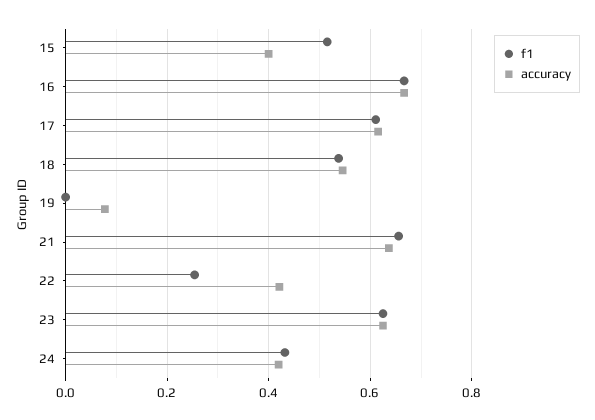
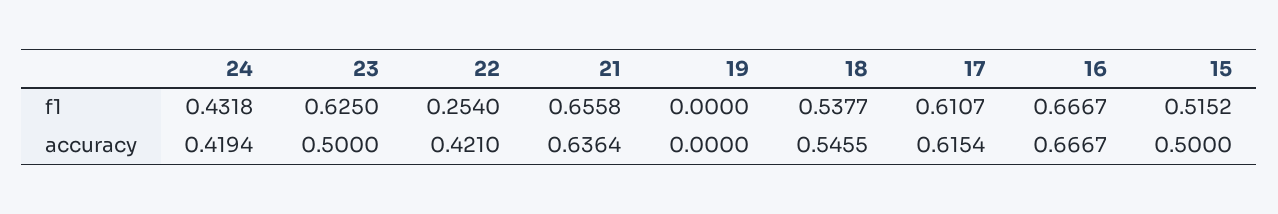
  {
    "f1": {
      "15": 0.5152,
      "16": 0.6667,
      "17": 0.6107,
      "18": 0.5377,
      "19": 0,
      "21": 0.6558,
      "22": 0.254,
      "23": 0.625,
      "24": 0.4318
    },
    "accuracy": {
-     "15": 0.4,
+     "15": 0.5,
      "16": 0.6667,
      "17": 0.6154,
      "18": 0.5455,
-     "19": 0.08,
+     "19": 0,
      "21": 0.6364,
      "22": 0.421,
-     "23": 0.62,
+     "23": 0.5,
      "24": 0.4194
    }
  }

